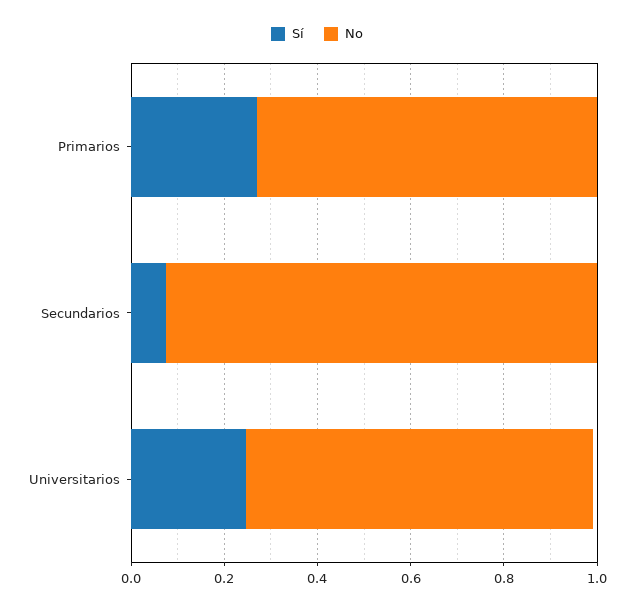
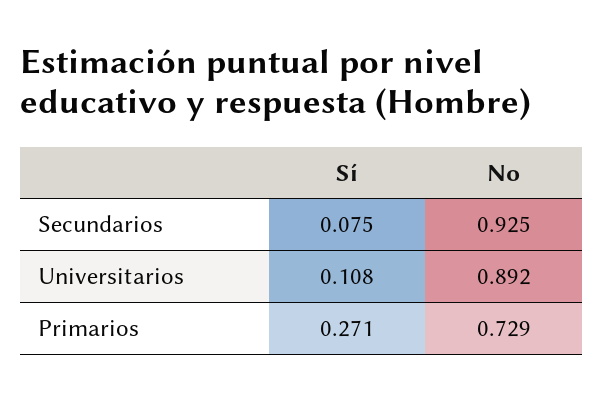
  {
    "Sí": {
      "Primarios": 0.271,
      "Secundarios": 0.075,
-     "Universitarios": 0.25
+     "Universitarios": 0.108
    },
    "No": {
      "Primarios": 0.729,
      "Secundarios": 0.925,
-     "Universitarios": 0.75
+     "Universitarios": 0.892
    }
  }

